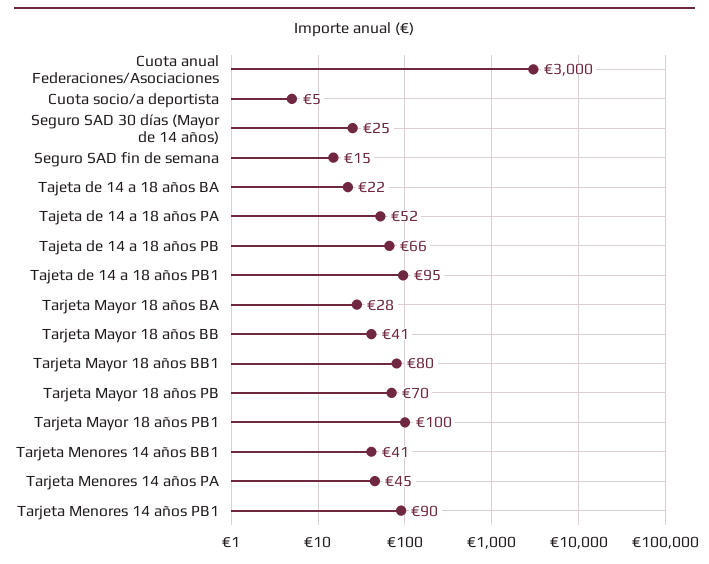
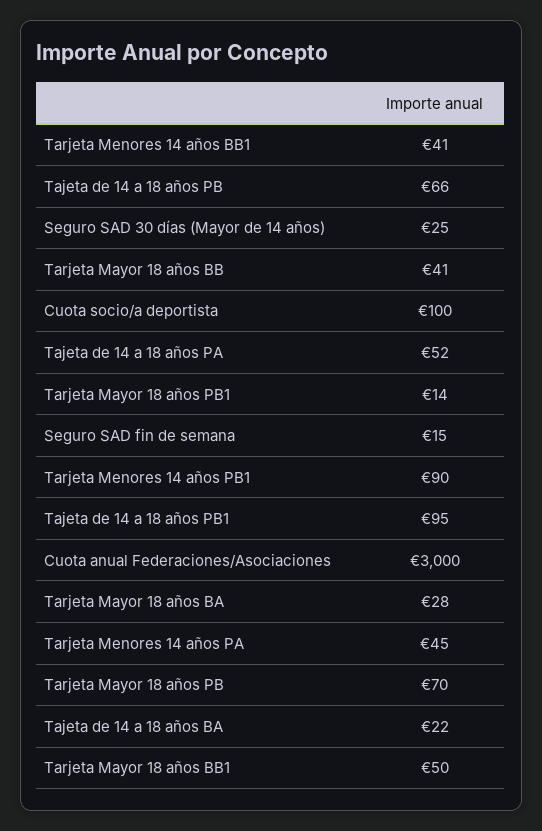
  {
    "Cuota anual Federaciones/Asociaciones": 3000,
-   "Cuota socio/a deportista": 5,
+   "Cuota socio/a deportista": 100,
    "Seguro SAD 30 días (Mayor de 14 años)": 25,
    "Seguro SAD fin de semana": 15,
    "Tajeta de 14 a 18 años BA": 22,
    "Tajeta de 14 a 18 años PA": 52,
    "Tajeta de 14 a 18 años PB": 66,
    "Tajeta de 14 a 18 años PB1": 95,
    "Tarjeta Mayor 18 años BA": 28,
    "Tarjeta Mayor 18 años BB": 41,
-   "Tarjeta Mayor 18 años BB1": 80,
+   "Tarjeta Mayor 18 años BB1": 50,
    "Tarjeta Mayor 18 años PB": 70,
-   "Tarjeta Mayor 18 años PB1": 100,
+   "Tarjeta Mayor 18 años PB1": 14,
    "Tarjeta Menores 14 años BB1": 41,
    "Tarjeta Menores 14 años PA": 45,
    "Tarjeta Menores 14 años PB1": 90
  }

